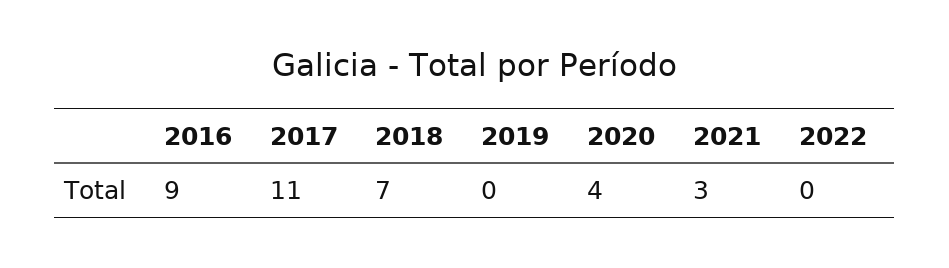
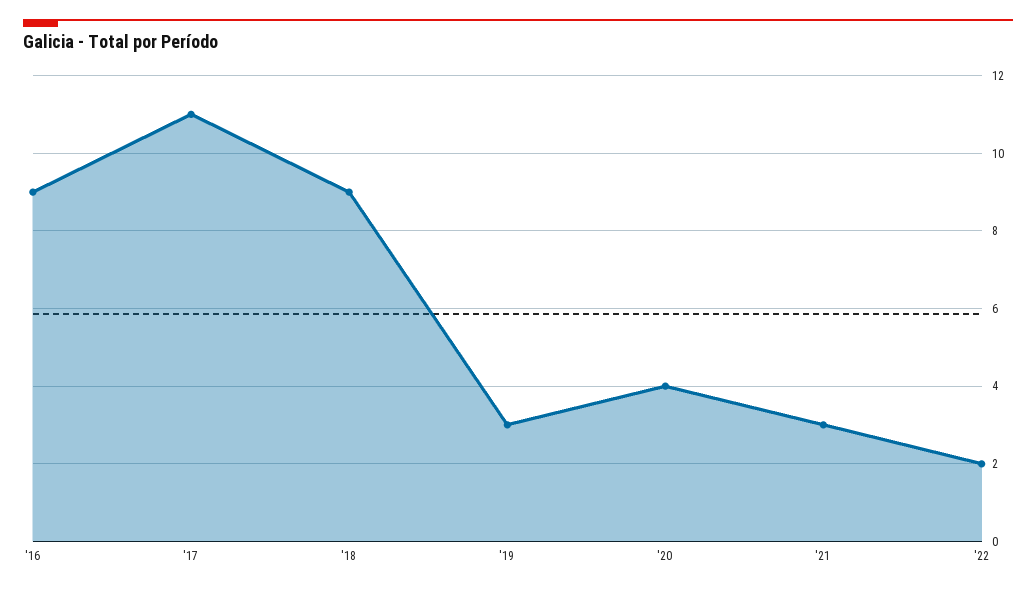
  {
    "2016": 9,
    "2017": 11,
-   "2018": 7,
+   "2018": 9,
-   "2019": 0,
+   "2019": 3,
    "2020": 4,
    "2021": 3,
-   "2022": 0
+   "2022": 2
  }

